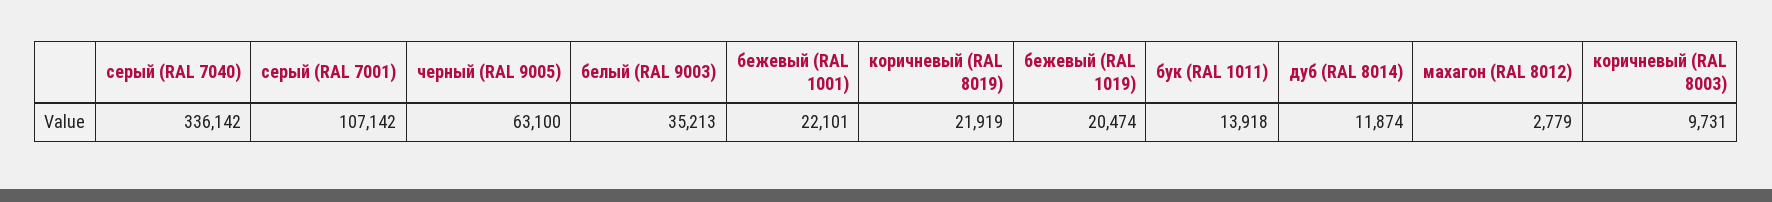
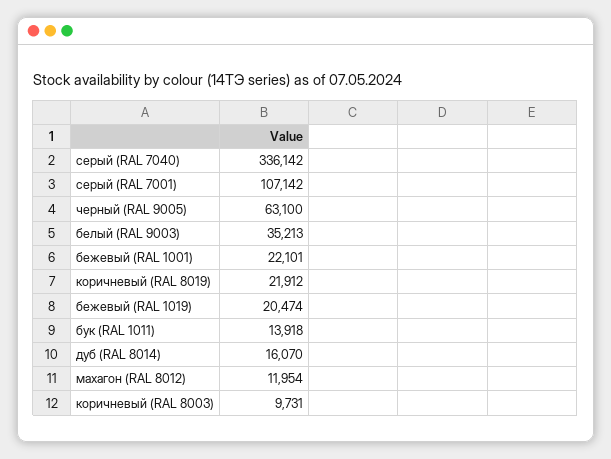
  {
    "серый (RAL 7040)": 336142,
    "серый (RAL 7001)": 107142,
    "черный (RAL 9005)": 63100,
    "белый (RAL 9003)": 35213,
    "бежевый (RAL 1001)": 22101,
-   "коричневый (RAL 8019)": 21919,
+   "коричневый (RAL 8019)": 21912,
    "бежевый (RAL 1019)": 20474,
    "бук (RAL 1011)": 13918,
-   "дуб (RAL 8014)": 11874,
+   "дуб (RAL 8014)": 16070,
-   "махагон (RAL 8012)": 2779,
+   "махагон (RAL 8012)": 11954,
    "коричневый (RAL 8003)": 9731
  }

